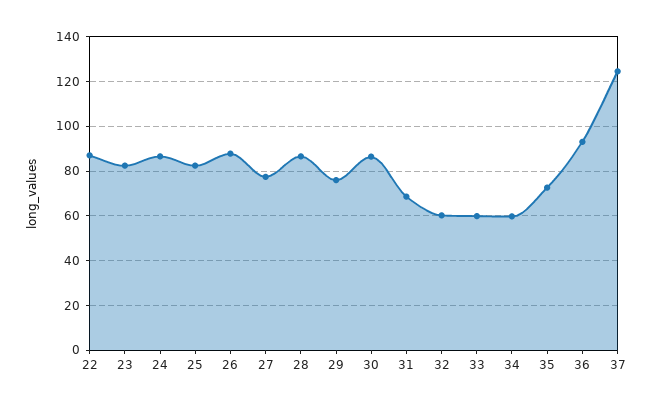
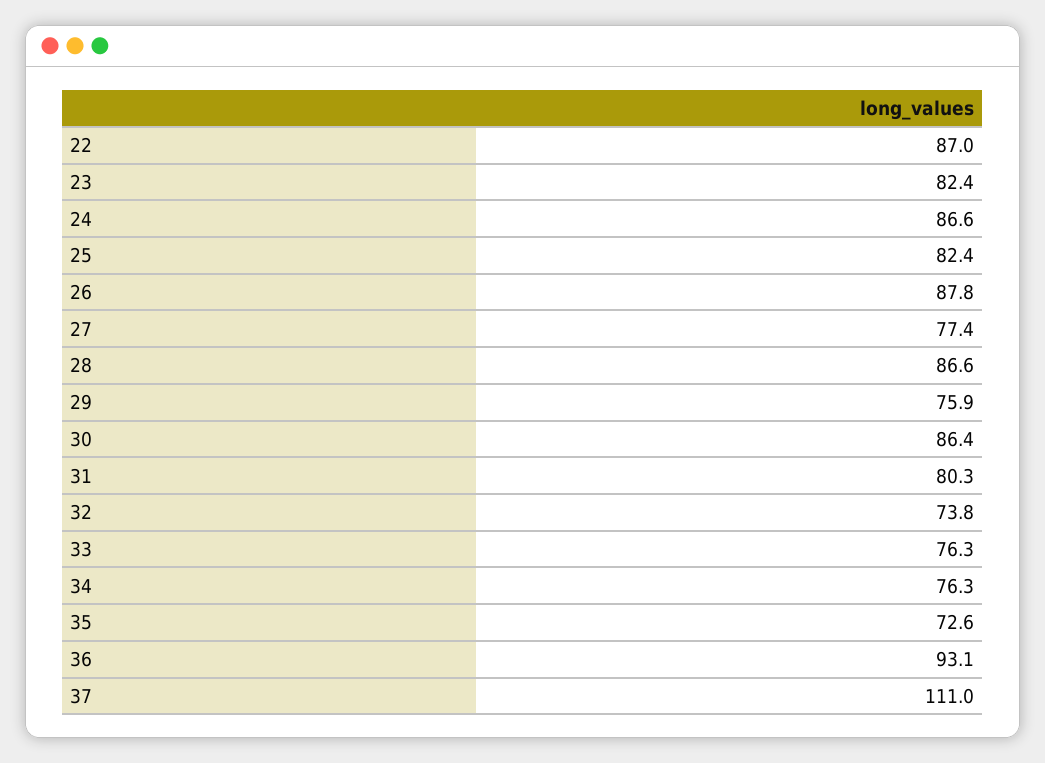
  {
    "22": 87,
    "23": 82.4,
    "24": 86.6,
    "25": 82.4,
    "26": 87.8,
    "27": 77.4,
    "28": 86.6,
    "29": 75.9,
    "30": 86.4,
-   "31": 70,
+   "31": 80.3,
-   "32": 60,
+   "32": 73.8,
-   "33": 60,
+   "33": 76.3,
-   "34": 60,
+   "34": 76.3,
    "35": 72.6,
    "36": 93.1,
-   "37": 125
+   "37": 111
  }

